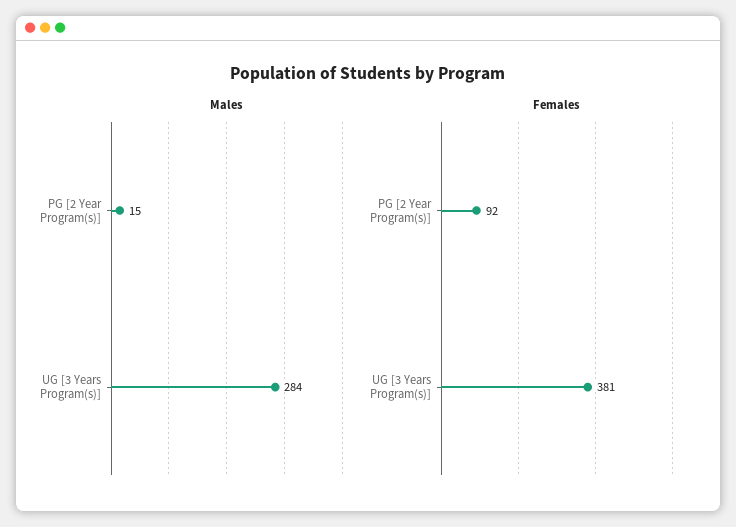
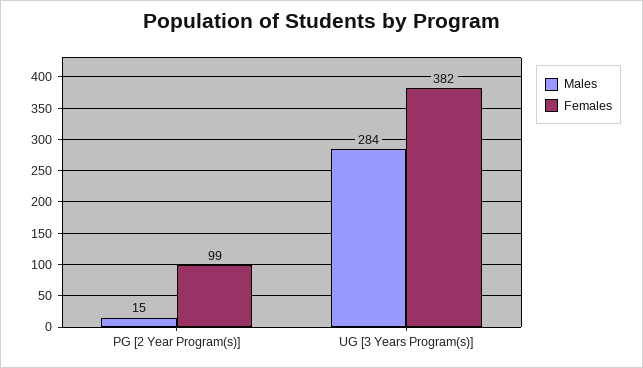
  {
    "Males": {
      "PG [2 Year Program(s)]": 15,
      "UG [3 Years Program(s)]": 284
    },
    "Females": {
-     "PG [2 Year Program(s)]": 92,
+     "PG [2 Year Program(s)]": 99,
-     "UG [3 Years Program(s)]": 381
+     "UG [3 Years Program(s)]": 382
    }
  }

